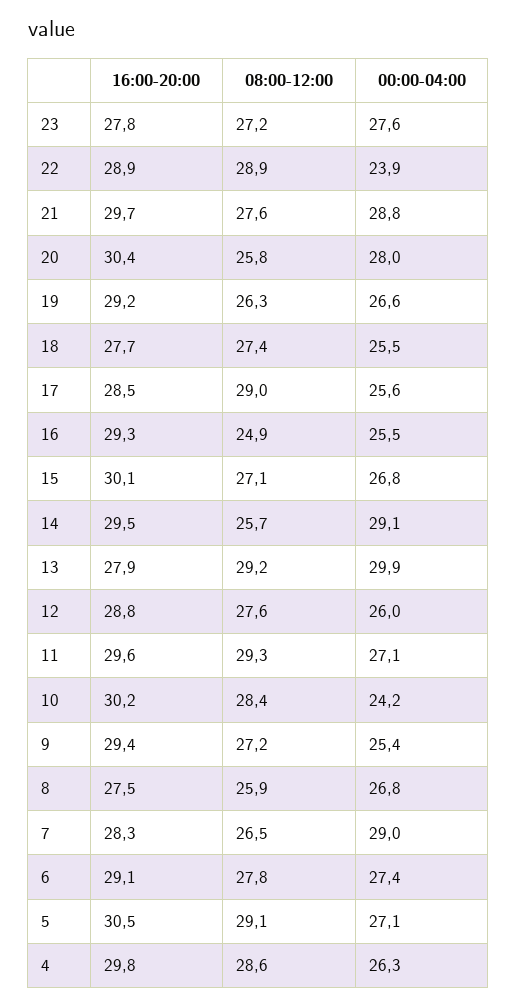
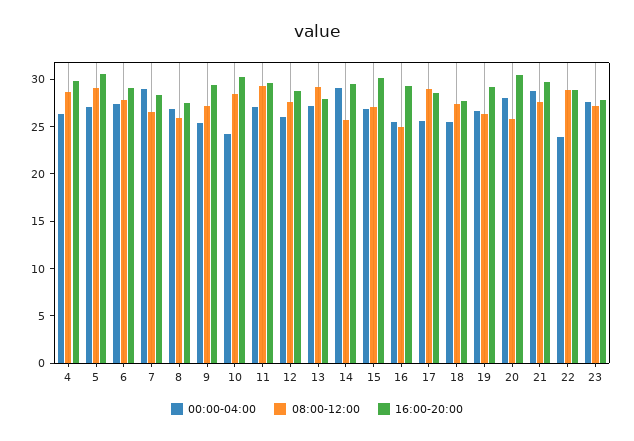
  {
    "16:00-20:00": {
      "23": 27.8,
      "22": 28.9,
      "21": 29.7,
      "20": 30.4,
      "19": 29.2,
      "18": 27.7,
      "17": 28.5,
      "16": 29.3,
      "15": 30.1,
      "14": 29.5,
      "13": 27.9,
      "12": 28.8,
      "11": 29.6,
      "10": 30.2,
      "9": 29.4,
      "8": 27.5,
      "7": 28.3,
      "6": 29.1,
      "5": 30.5,
      "4": 29.8
    },
    "08:00-12:00": {
      "23": 27.2,
      "22": 28.9,
      "21": 27.6,
      "20": 25.8,
      "19": 26.3,
      "18": 27.4,
      "17": 29,
      "16": 24.9,
      "15": 27.1,
      "14": 25.7,
      "13": 29.2,
      "12": 27.6,
      "11": 29.3,
      "10": 28.4,
      "9": 27.2,
      "8": 25.9,
      "7": 26.5,
      "6": 27.8,
      "5": 29.1,
      "4": 28.6
    },
    "00:00-04:00": {
      "23": 27.6,
      "22": 23.9,
      "21": 28.8,
      "20": 28,
      "19": 26.6,
      "18": 25.5,
      "17": 25.6,
      "16": 25.5,
      "15": 26.8,
      "14": 29.1,
-     "13": 29.9,
+     "13": 27,
      "12": 26,
      "11": 27.1,
      "10": 24.2,
      "9": 25.4,
      "8": 26.8,
      "7": 29,
      "6": 27.4,
      "5": 27.1,
      "4": 26.3
    }
  }

